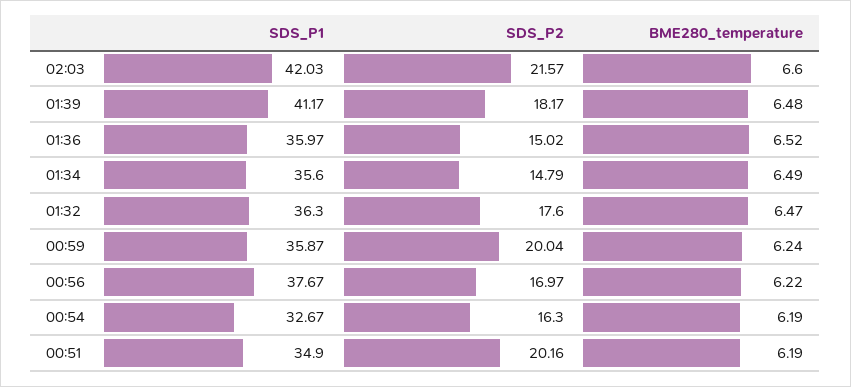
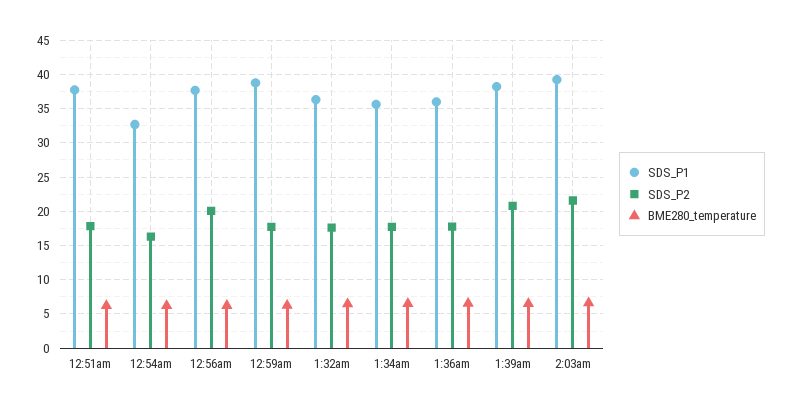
  {
    "SDS_P1": {
-     "02:03": 42.03,
+     "02:03": 39,
-     "01:39": 41.17,
+     "01:39": 38,
      "01:36": 35.97,
      "01:34": 35.6,
      "01:32": 36.3,
-     "00:59": 35.87,
+     "00:59": 39,
      "00:56": 37.67,
      "00:54": 32.67,
-     "00:51": 34.9
+     "00:51": 38
    },
    "SDS_P2": {
      "02:03": 21.57,
-     "01:39": 18.17,
+     "01:39": 21,
-     "01:36": 15.02,
+     "01:36": 18,
-     "01:34": 14.79,
+     "01:34": 18,
      "01:32": 17.6,
-     "00:59": 20.04,
+     "00:59": 18,
-     "00:56": 16.97,
+     "00:56": 20,
      "00:54": 16.3,
-     "00:51": 20.16
+     "00:51": 18
    },
    "BME280_temperature": {
      "02:03": 6.6,
      "01:39": 6.48,
      "01:36": 6.52,
      "01:34": 6.49,
      "01:32": 6.47,
      "00:59": 6.24,
      "00:56": 6.22,
      "00:54": 6.19,
      "00:51": 6.19
    }
  }

